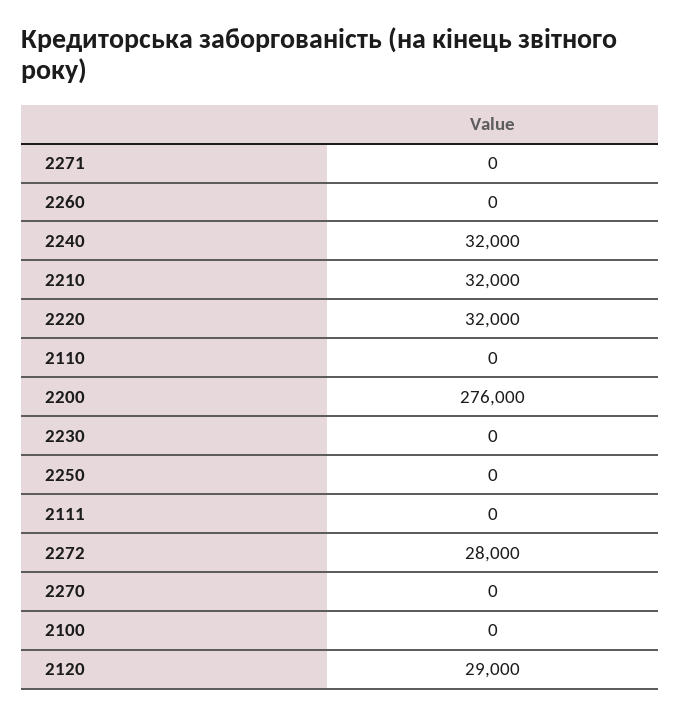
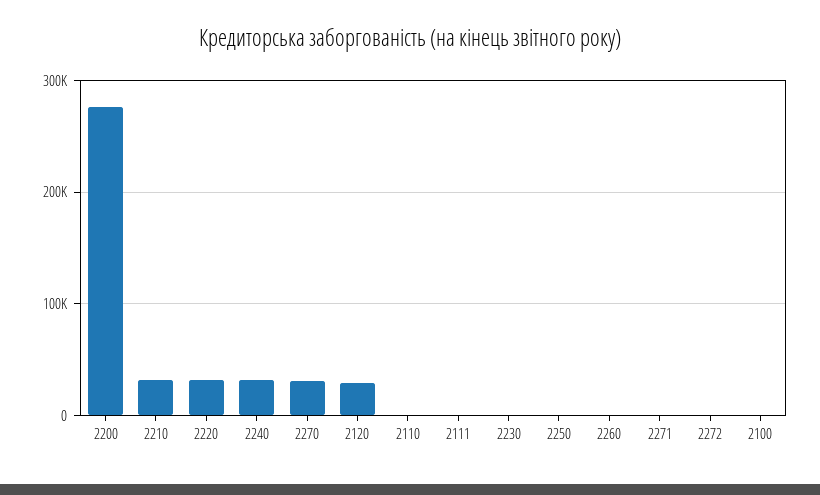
  {
    "2271": 0,
    "2260": 0,
    "2240": 32000,
    "2210": 32000,
    "2220": 32000,
    "2110": 0,
    "2200": 276000,
    "2230": 0,
    "2250": 0,
    "2111": 0,
-   "2272": 28000,
+   "2272": 0,
-   "2270": 0,
+   "2270": 30000,
    "2100": 0,
    "2120": 29000
  }

